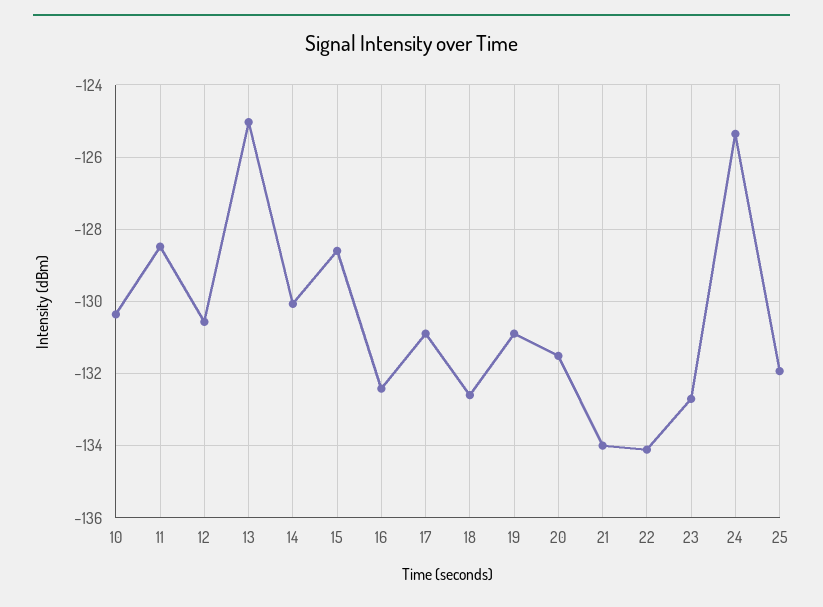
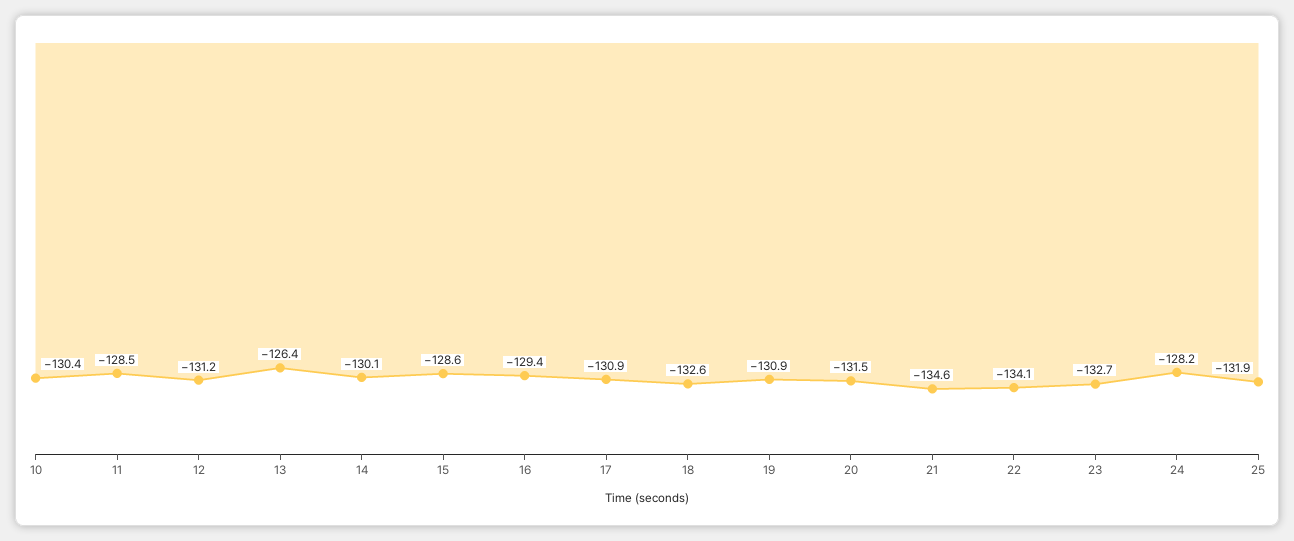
  {
    "10": -130.4,
    "11": -128.5,
-   "12": -130.6,
+   "12": -131.2,
-   "13": -125,
+   "13": -126.4,
    "14": -130.1,
    "15": -128.6,
-   "16": -132.4,
+   "16": -129.4,
    "17": -130.9,
    "18": -132.6,
    "19": -130.9,
    "20": -131.5,
-   "21": -134,
+   "21": -134.6,
    "22": -134.1,
    "23": -132.7,
-   "24": -125.4,
+   "24": -128.2,
    "25": -131.9
  }

